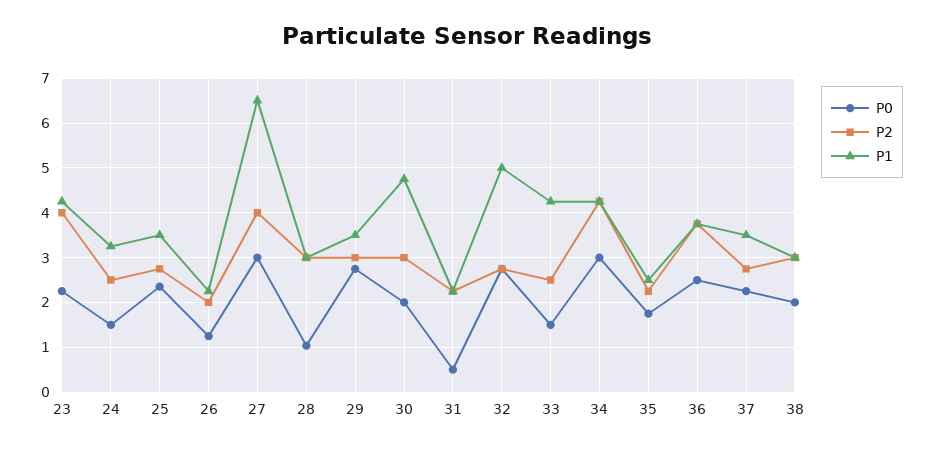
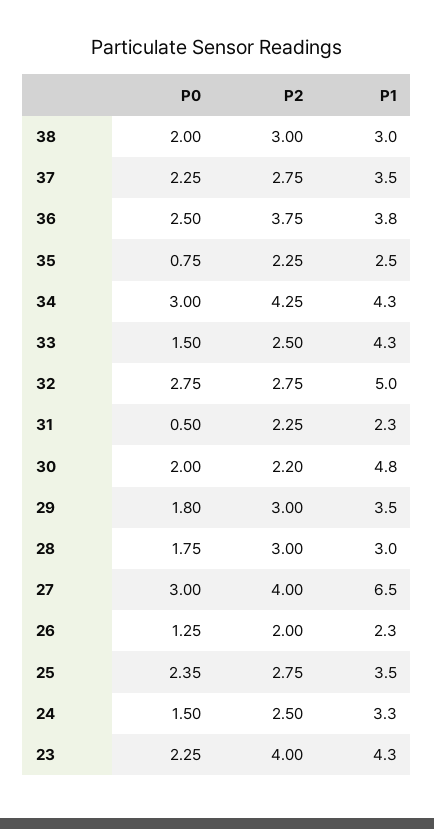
  {
    "P0": {
      "23": 2.25,
      "24": 1.5,
      "25": 2.35,
      "26": 1.25,
      "27": 3,
-     "28": 1,
+     "28": 1.75,
-     "29": 2.8,
+     "29": 1.8,
      "30": 2,
      "31": 0.5,
      "32": 2.75,
      "33": 1.5,
      "34": 3,
-     "35": 1.8,
+     "35": 0.75,
      "36": 2.5,
      "37": 2.25,
      "38": 2
    },
    "P2": {
      "23": 4,
      "24": 2.5,
      "25": 2.75,
      "26": 2,
      "27": 4,
      "28": 3,
      "29": 3,
-     "30": 3,
+     "30": 2.2,
      "31": 2.25,
      "32": 2.75,
      "33": 2.5,
      "34": 4.25,
      "35": 2.25,
      "36": 3.75,
      "37": 2.75,
      "38": 3
    },
    "P1": {
      "23": 4.3,
      "24": 3.3,
      "25": 3.5,
      "26": 2.3,
      "27": 6.5,
      "28": 3,
      "29": 3.5,
      "30": 4.8,
      "31": 2.3,
      "32": 5,
      "33": 4.3,
      "34": 4.3,
      "35": 2.5,
      "36": 3.8,
      "37": 3.5,
      "38": 3
    }
  }

